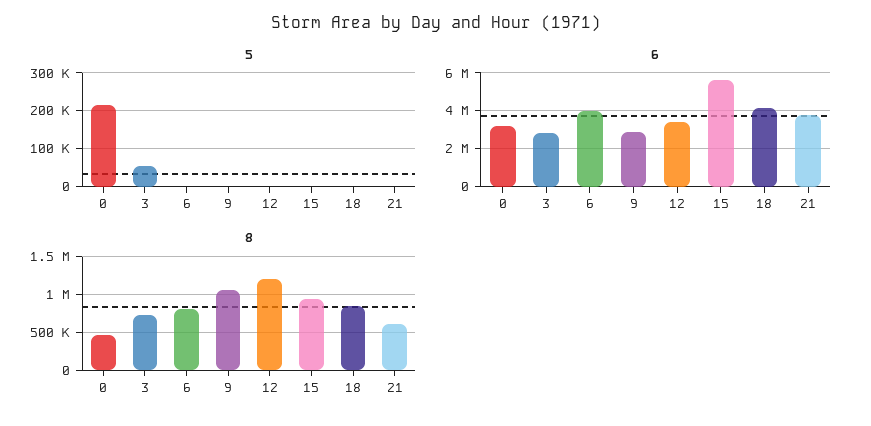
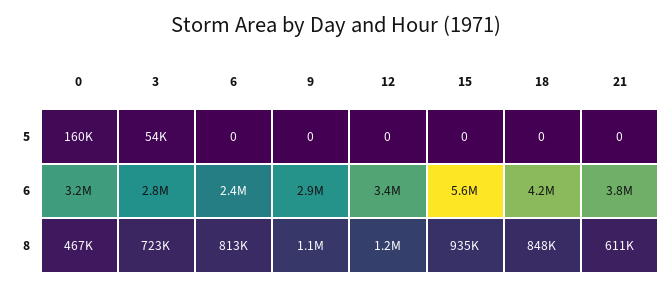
  {
    "5": {
-     "0": 220000,
+     "0": 160000,
      "3": 54000,
      "6": 0,
      "9": 0,
      "12": 0,
      "15": 0,
      "18": 0,
      "21": 0
    },
    "6": {
      "0": 3200000,
      "3": 2800000,
-     "6": 4000000,
+     "6": 2400000,
      "9": 2900000,
      "12": 3400000,
      "15": 5600000,
      "18": 4200000,
      "21": 3800000
    },
    "8": {
      "0": 467000,
      "3": 723000,
      "6": 813000,
      "9": 1100000,
      "12": 1200000,
      "15": 935000,
      "18": 848000,
      "21": 611000
    }
  }

